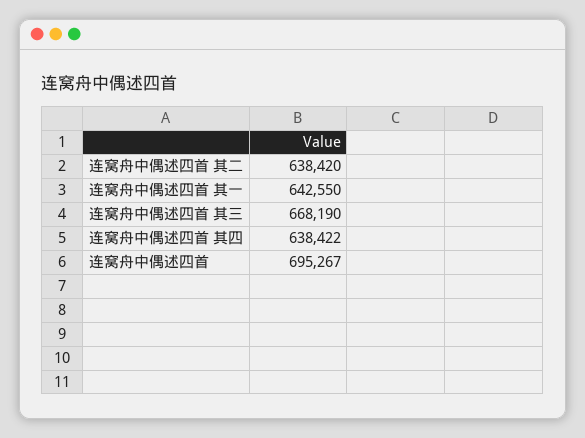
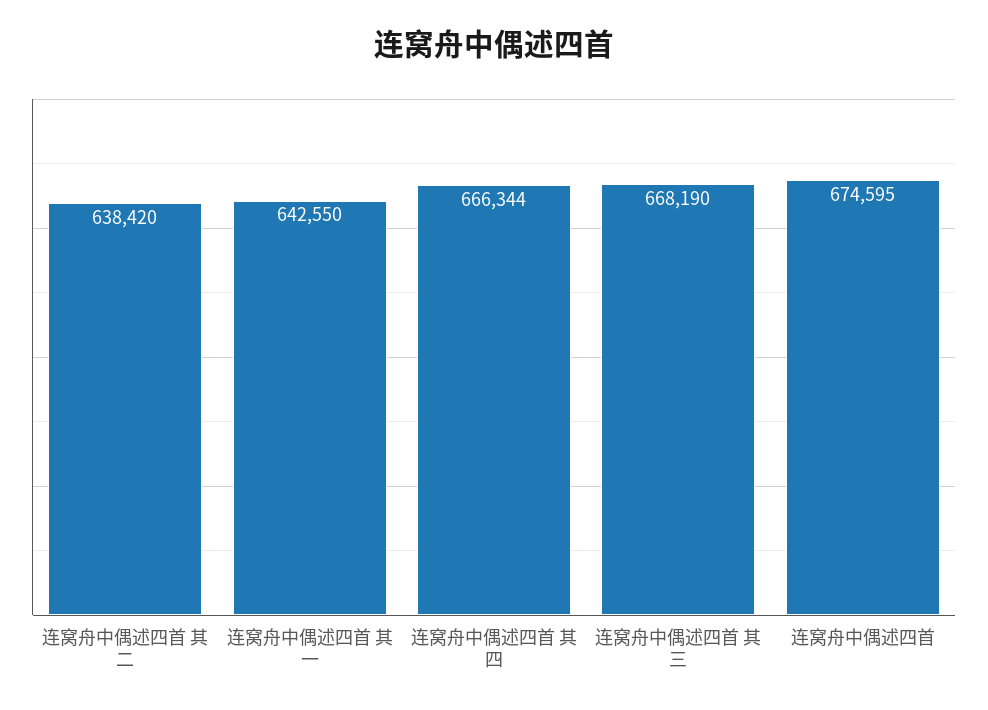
  {
    "连窝舟中偶述四首 其二": 638420,
    "连窝舟中偶述四首 其一": 642550,
    "连窝舟中偶述四首 其三": 668190,
-   "连窝舟中偶述四首 其四": 638422,
+   "连窝舟中偶述四首 其四": 666344,
-   "连窝舟中偶述四首": 695267
+   "连窝舟中偶述四首": 674595
  }

